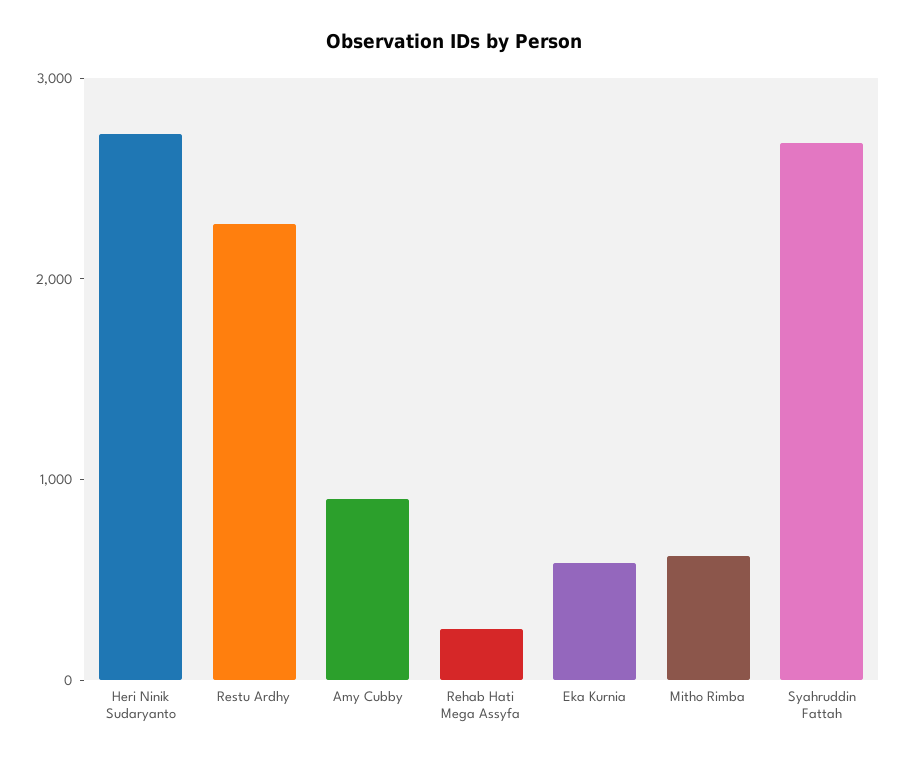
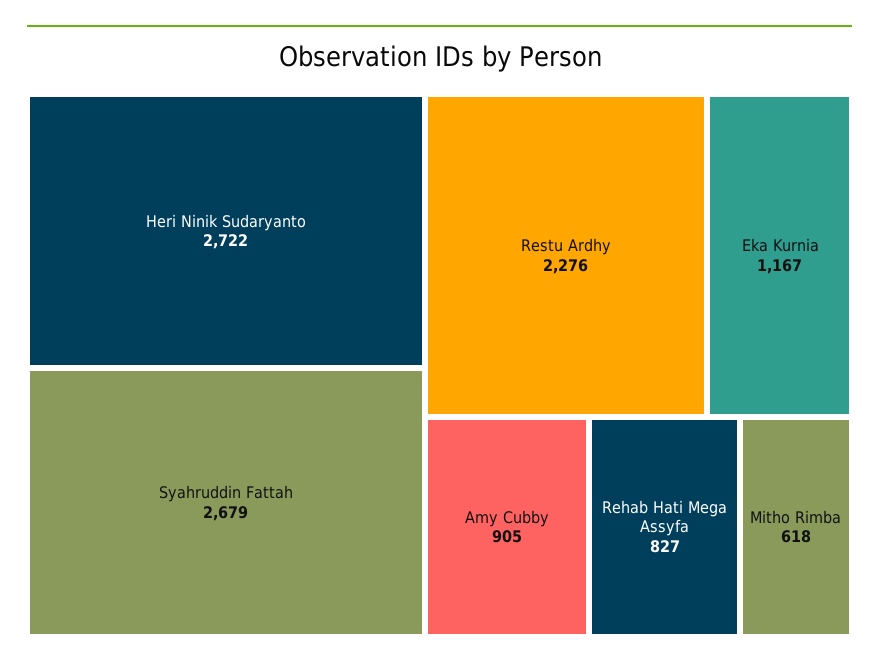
  {
    "Heri Ninik Sudaryanto": 2722,
    "Restu Ardhy": 2276,
    "Amy Cubby": 905,
-   "Rehab Hati Mega Assyfa": 200,
+   "Rehab Hati Mega Assyfa": 827,
-   "Eka Kurnia": 600,
+   "Eka Kurnia": 1167,
    "Mitho Rimba": 618,
    "Syahruddin Fattah": 2679
  }

